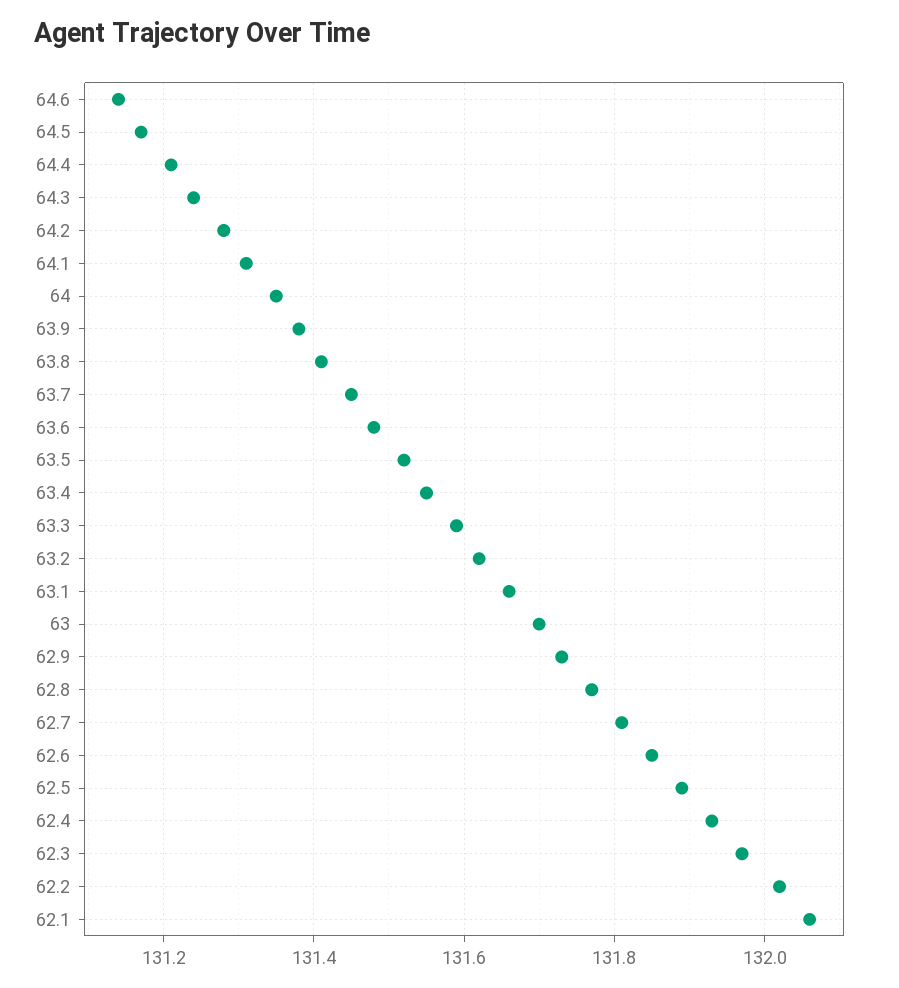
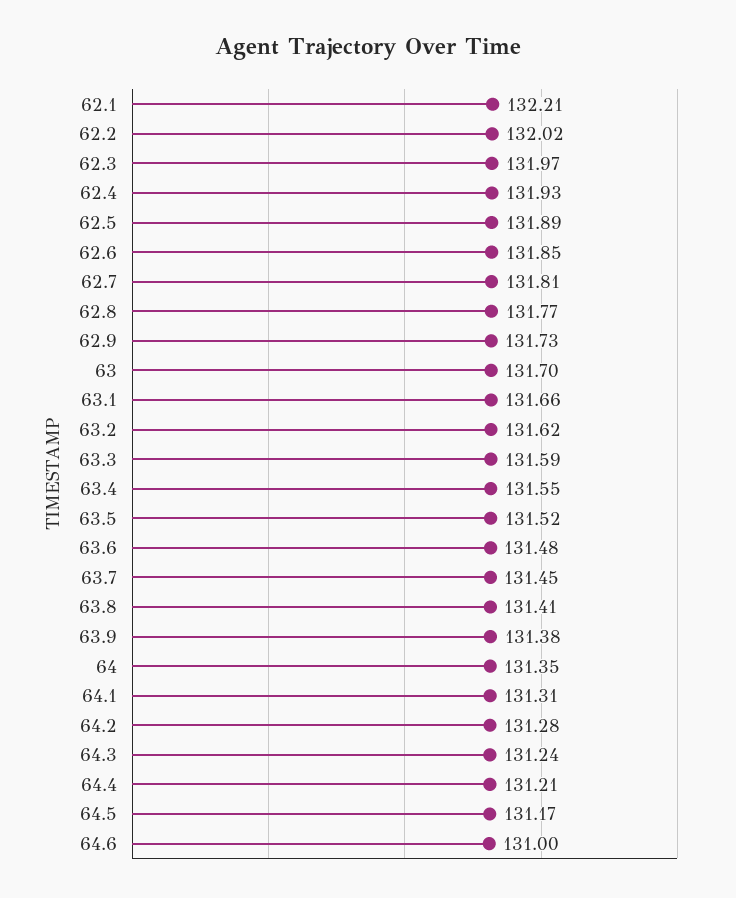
  {
-   "64.6": 131.15,
+   "64.6": 131,
    "64.5": 131.17,
    "64.4": 131.21,
    "64.3": 131.24,
    "64.2": 131.28,
    "64.1": 131.31,
    "64": 131.35,
    "63.9": 131.38,
    "63.8": 131.41,
    "63.7": 131.45,
    "63.6": 131.48,
    "63.5": 131.52,
    "63.4": 131.55,
    "63.3": 131.59,
    "63.2": 131.62,
    "63.1": 131.66,
    "63": 131.7,
    "62.9": 131.73,
    "62.8": 131.77,
    "62.7": 131.81,
    "62.6": 131.85,
    "62.5": 131.89,
    "62.4": 131.93,
    "62.3": 131.97,
    "62.2": 132.02,
-   "62.1": 132.05
+   "62.1": 132.21
  }

